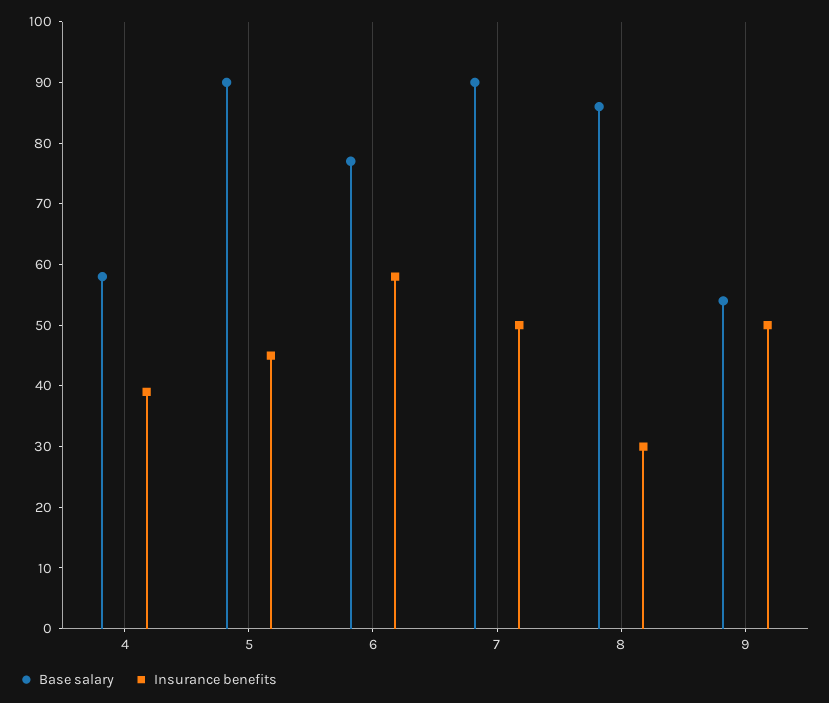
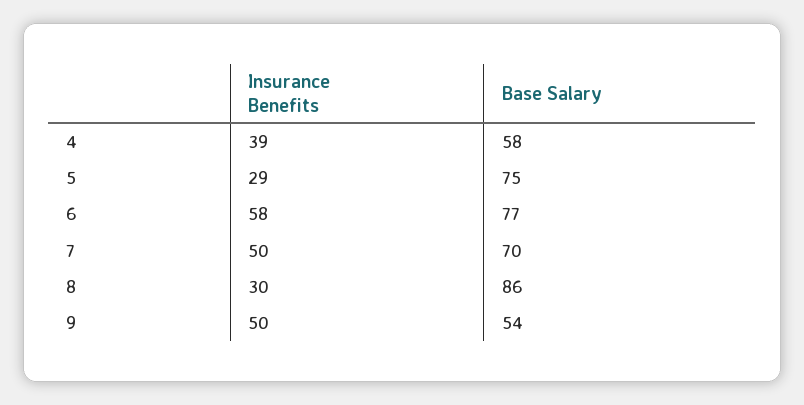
  {
    "Base salary": {
      "4": 58,
-     "5": 90,
+     "5": 75,
      "6": 77,
-     "7": 90,
+     "7": 70,
      "8": 86,
      "9": 54
    },
    "Insurance benefits": {
      "4": 39,
-     "5": 45,
+     "5": 29,
      "6": 58,
      "7": 50,
      "8": 30,
      "9": 50
    }
  }

